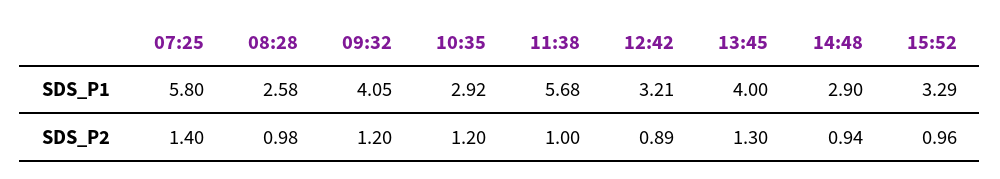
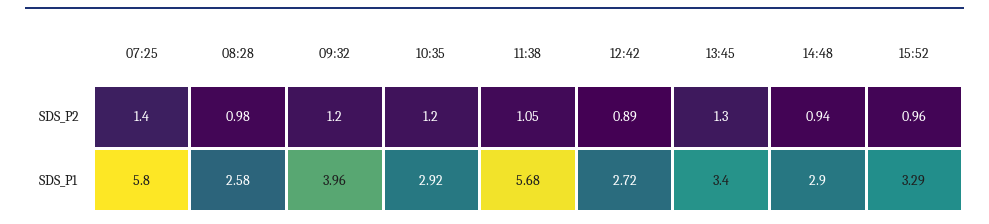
  {
    "07:25": {
      "SDS_P1": 5.8,
      "SDS_P2": 1.4
    },
    "08:28": {
      "SDS_P1": 2.58,
      "SDS_P2": 0.98
    },
    "09:32": {
-     "SDS_P1": 4.05,
+     "SDS_P1": 3.96,
      "SDS_P2": 1.2
    },
    "10:35": {
      "SDS_P1": 2.92,
      "SDS_P2": 1.2
    },
    "11:38": {
      "SDS_P1": 5.68,
-     "SDS_P2": 1
+     "SDS_P2": 1.05
    },
    "12:42": {
-     "SDS_P1": 3.21,
+     "SDS_P1": 2.72,
      "SDS_P2": 0.89
    },
    "13:45": {
-     "SDS_P1": 4,
+     "SDS_P1": 3.4,
      "SDS_P2": 1.3
    },
    "14:48": {
      "SDS_P1": 2.9,
      "SDS_P2": 0.94
    },
    "15:52": {
      "SDS_P1": 3.29,
      "SDS_P2": 0.96
    }
  }

